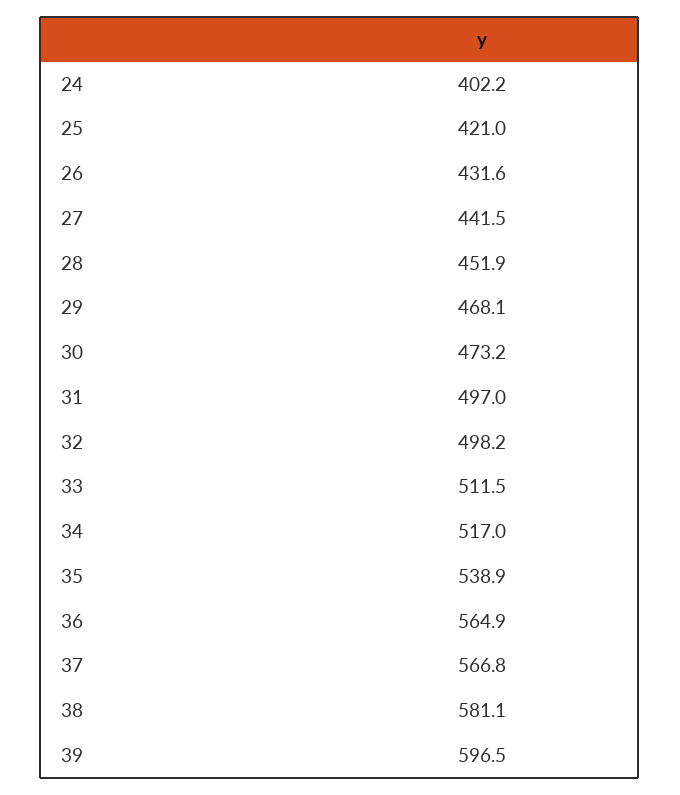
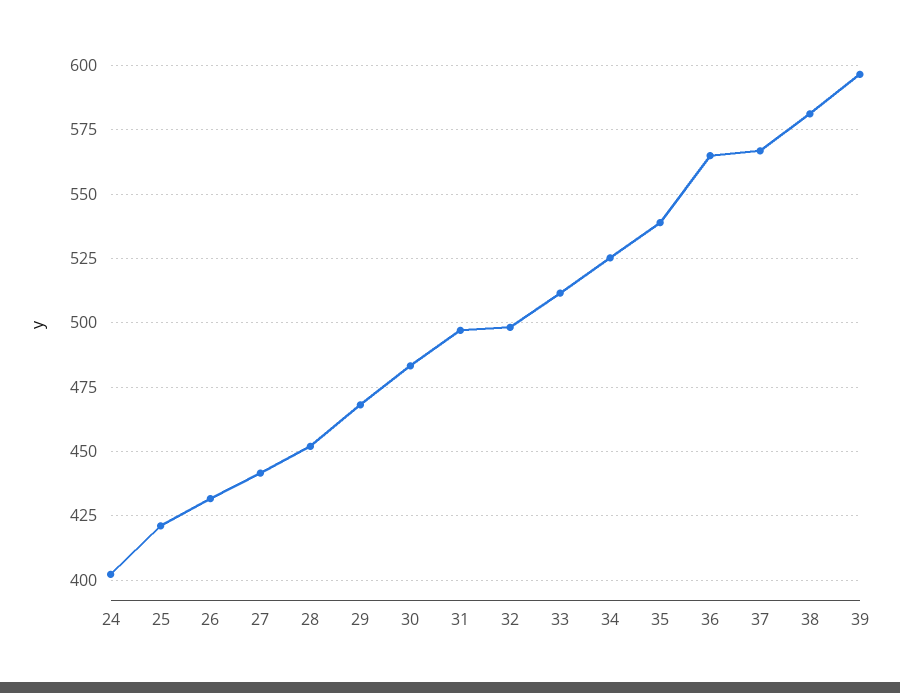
  {
    "24": 402.2,
    "25": 421,
    "26": 431.6,
    "27": 441.5,
    "28": 451.9,
    "29": 468.1,
-   "30": 473.2,
+   "30": 482.5,
    "31": 497,
    "32": 498.2,
    "33": 511.5,
-   "34": 517,
+   "34": 525,
    "35": 538.9,
    "36": 564.9,
    "37": 566.8,
    "38": 581.1,
    "39": 596.5
  }

